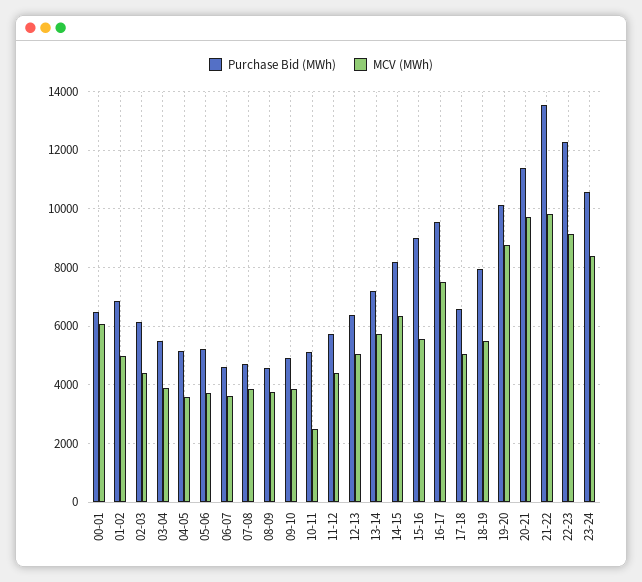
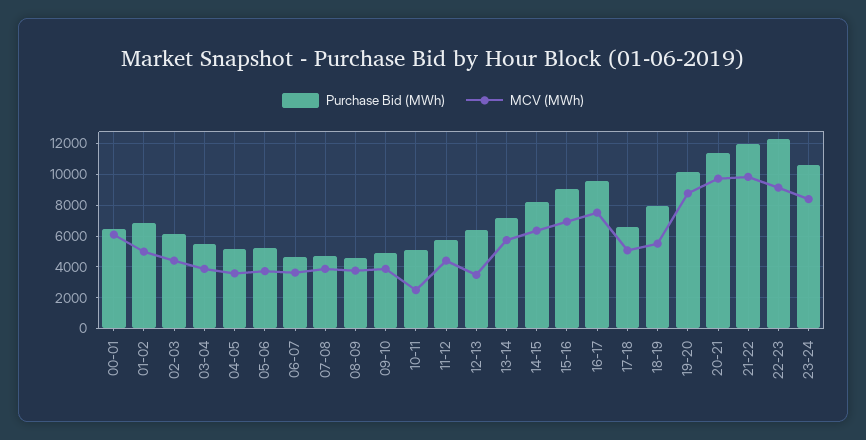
  {
    "Purchase Bid (MWh)": {
      "00-01": 6500,
      "01-02": 6750,
      "02-03": 6250,
      "03-04": 5500,
      "04-05": 5250,
      "05-06": 5250,
      "06-07": 4500,
      "07-08": 4750,
      "08-09": 4500,
      "09-10": 5000,
      "10-11": 5000,
      "11-12": 5750,
      "12-13": 6250,
      "13-14": 7250,
      "14-15": 8250,
      "15-16": 9000,
      "16-17": 9500,
      "17-18": 6500,
      "18-19": 8000,
      "19-20": 10250,
      "20-21": 11500,
-     "21-22": 13500,
+     "21-22": 12000,
      "22-23": 12250,
      "23-24": 10500
    },
    "MCV (MWh)": {
      "00-01": 6000,
      "01-02": 5000,
      "02-03": 4500,
      "03-04": 3750,
      "04-05": 3500,
      "05-06": 3750,
      "06-07": 3500,
      "07-08": 3750,
      "08-09": 3750,
      "09-10": 3750,
      "10-11": 2500,
      "11-12": 4500,
-     "12-13": 5000,
+     "12-13": 3500,
      "13-14": 5750,
      "14-15": 6250,
-     "15-16": 5500,
+     "15-16": 7000,
      "16-17": 7500,
      "17-18": 5000,
      "18-19": 5500,
      "19-20": 8750,
      "20-21": 9750,
      "21-22": 9750,
      "22-23": 9250,
      "23-24": 8500
    }
  }

